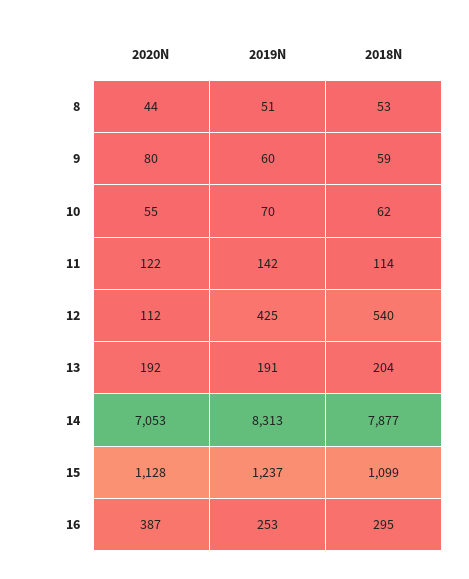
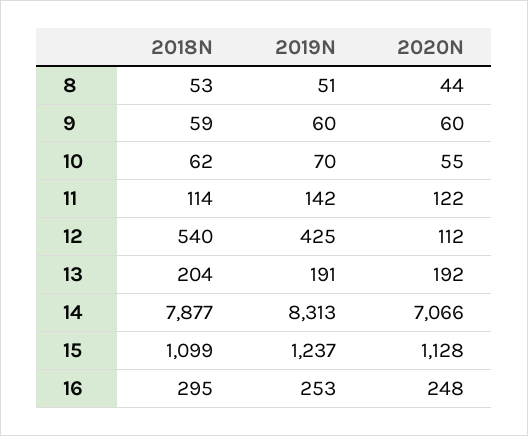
  {
    "2020N": {
      "8": 44,
-     "9": 80,
+     "9": 60,
      "10": 55,
      "11": 122,
      "12": 112,
      "13": 192,
-     "14": 7053,
+     "14": 7066,
      "15": 1128,
-     "16": 387
+     "16": 248
    },
    "2019N": {
      "8": 51,
      "9": 60,
      "10": 70,
      "11": 142,
      "12": 425,
      "13": 191,
      "14": 8313,
      "15": 1237,
      "16": 253
    },
    "2018N": {
      "8": 53,
      "9": 59,
      "10": 62,
      "11": 114,
      "12": 540,
      "13": 204,
      "14": 7877,
      "15": 1099,
      "16": 295
    }
  }

